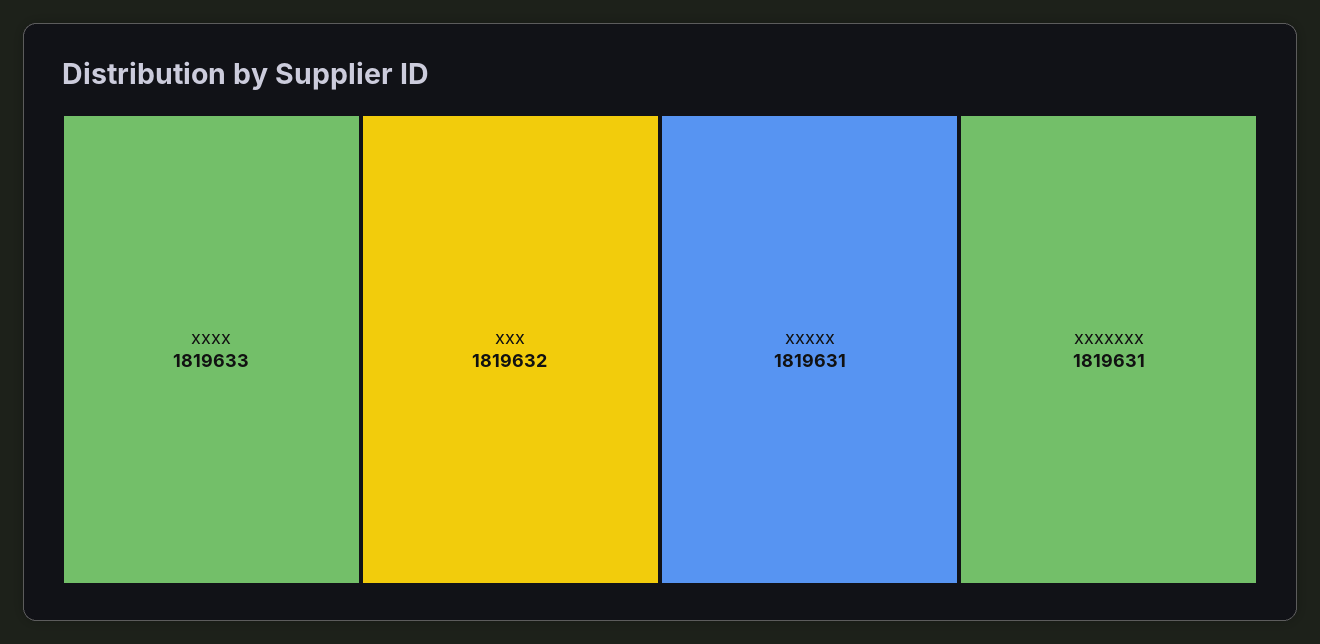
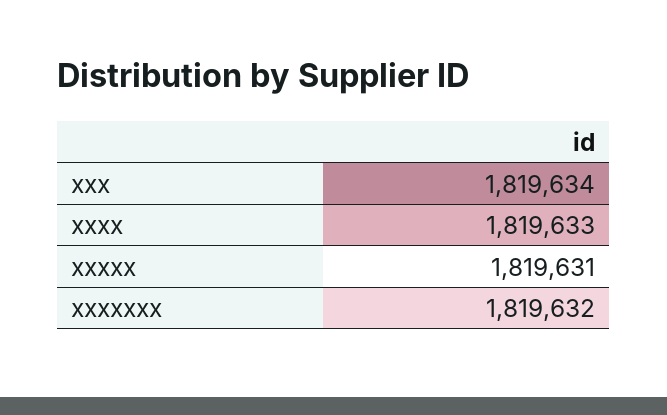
  {
    "xxxx": 1819633,
-   "xxx": 1819632,
+   "xxx": 1819634,
    "xxxxx": 1819631,
-   "xxxxxxx": 1819631
+   "xxxxxxx": 1819632
  }

